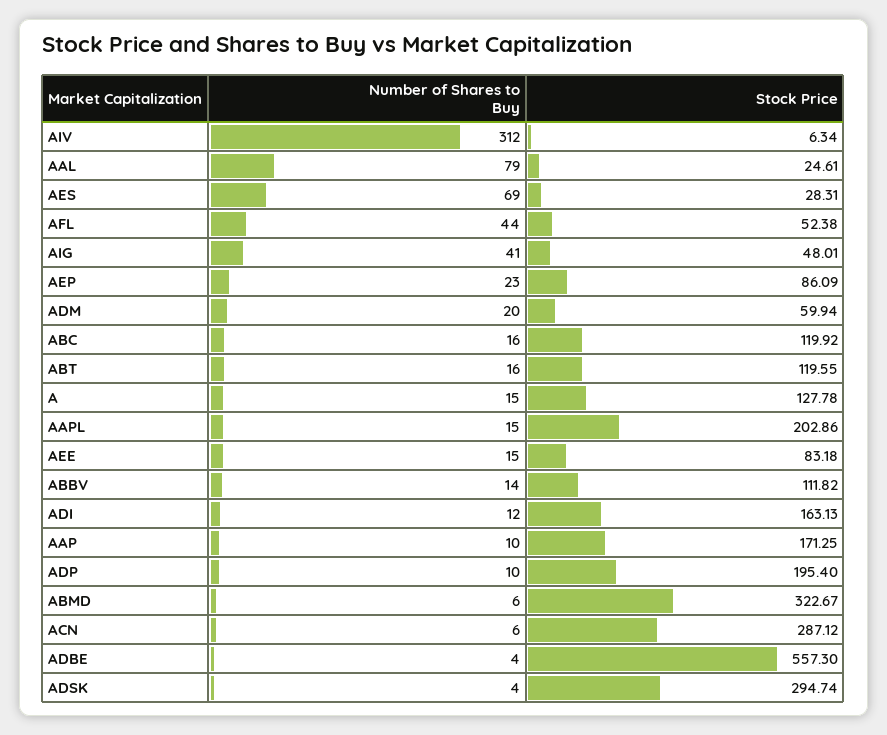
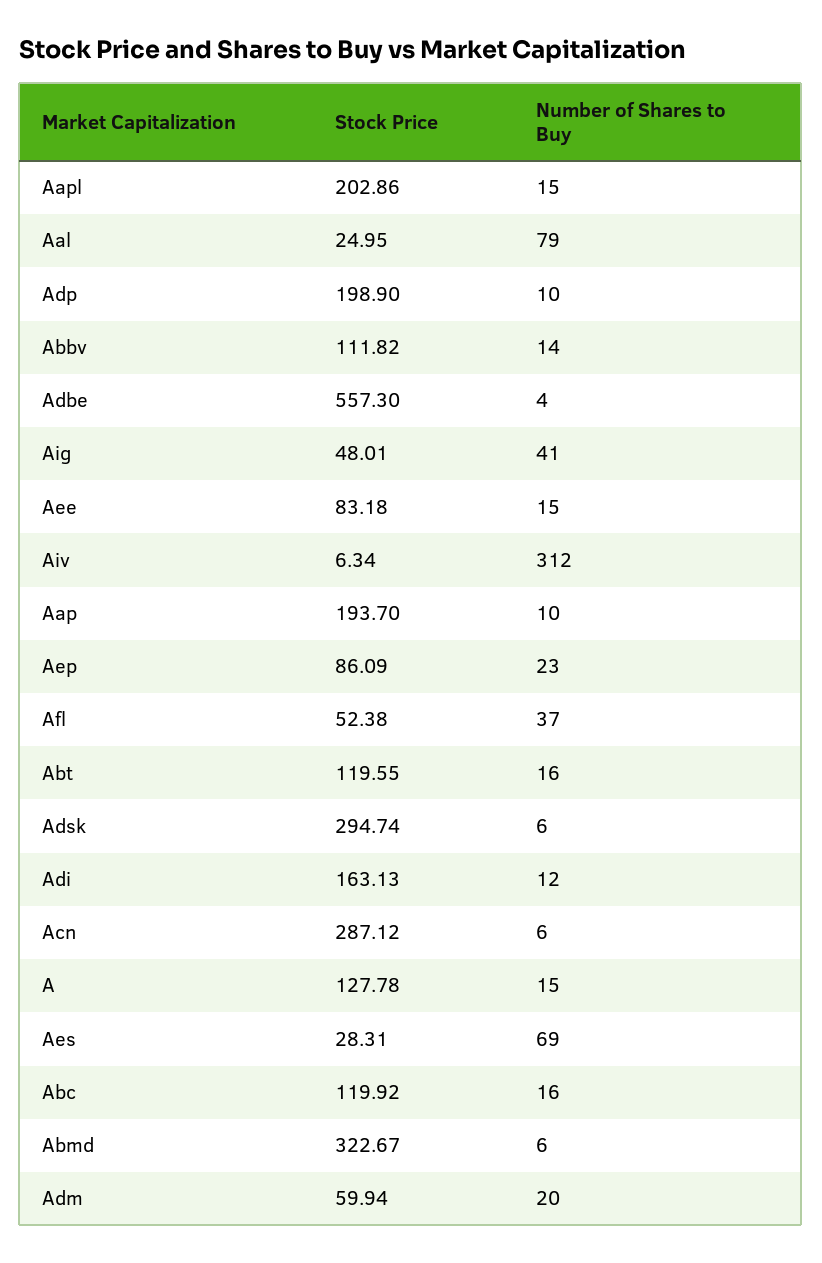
  {
    "Number of Shares to Buy": {
      "AIV": 312,
      "AAL": 79,
      "AES": 69,
-     "AFL": 44,
+     "AFL": 37,
      "AIG": 41,
      "AEP": 23,
      "ADM": 20,
      "ABC": 16,
      "ABT": 16,
      "A": 15,
      "AAPL": 15,
      "AEE": 15,
      "ABBV": 14,
      "ADI": 12,
      "AAP": 10,
      "ADP": 10,
      "ABMD": 6,
      "ACN": 6,
      "ADBE": 4,
-     "ADSK": 4
+     "ADSK": 6
    },
    "Stock Price": {
      "AIV": 6.34,
-     "AAL": 24.61,
+     "AAL": 24.95,
      "AES": 28.31,
      "AFL": 52.38,
      "AIG": 48.01,
      "AEP": 86.09,
      "ADM": 59.94,
      "ABC": 119.92,
      "ABT": 119.55,
      "A": 127.78,
      "AAPL": 202.86,
      "AEE": 83.18,
      "ABBV": 111.82,
      "ADI": 163.13,
-     "AAP": 171.25,
+     "AAP": 193.7,
-     "ADP": 195.4,
+     "ADP": 198.9,
      "ABMD": 322.67,
      "ACN": 287.12,
      "ADBE": 557.3,
      "ADSK": 294.74
    }
  }

